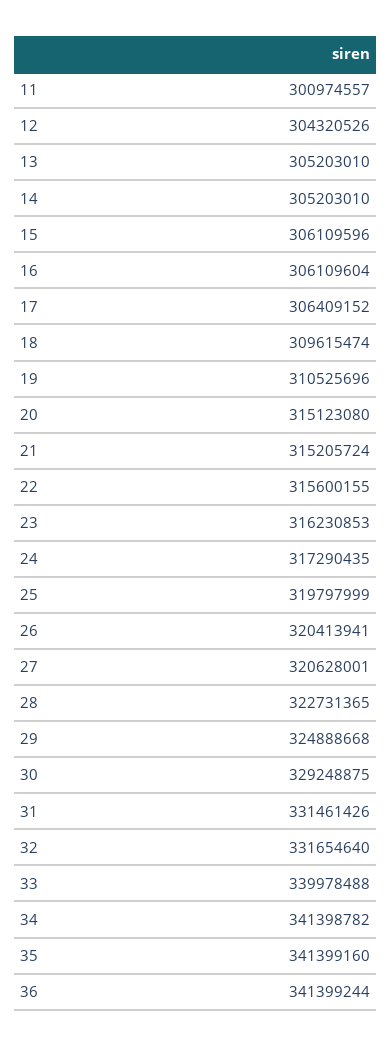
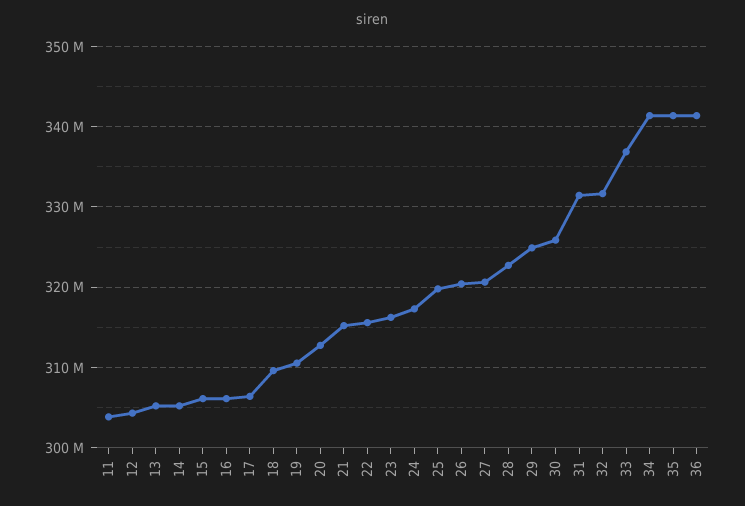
  {
-   "11": 300974557,
+   "11": 304000000,
    "12": 304320526,
    "13": 305203010,
    "14": 305203010,
    "15": 306109596,
    "16": 306109604,
    "17": 306409152,
    "18": 309615474,
    "19": 310525696,
-   "20": 315123080,
+   "20": 313000000,
    "21": 315205724,
    "22": 315600155,
    "23": 316230853,
    "24": 317290435,
    "25": 319797999,
    "26": 320413941,
    "27": 320628001,
    "28": 322731365,
    "29": 324888668,
-   "30": 329248875,
+   "30": 326000000,
    "31": 331461426,
    "32": 331654640,
-   "33": 339978488,
+   "33": 337000000,
    "34": 341398782,
    "35": 341399160,
    "36": 341399244
  }

